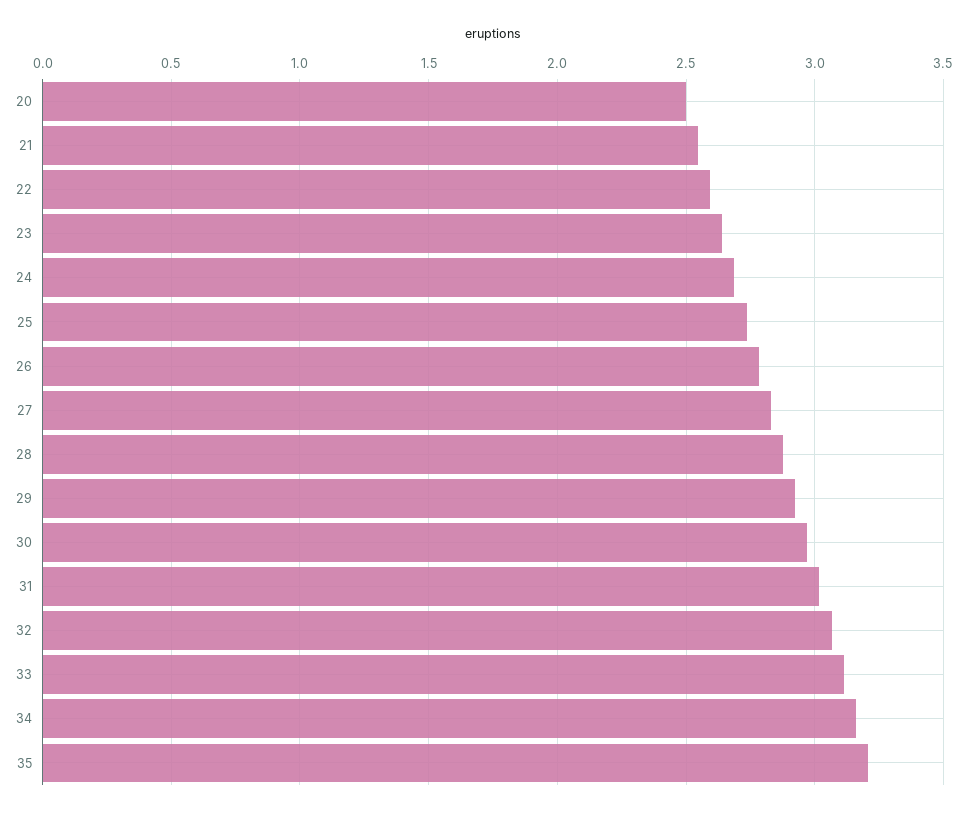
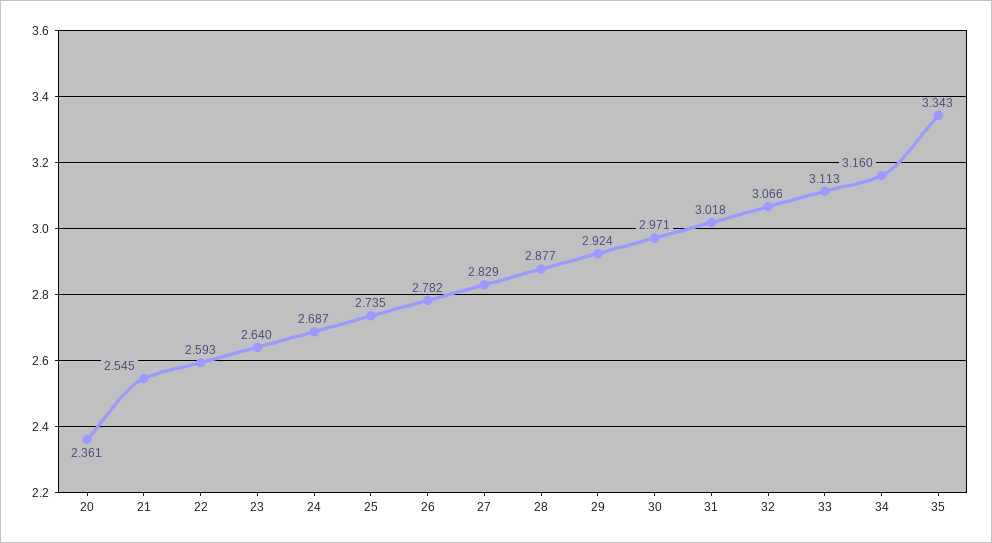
  {
-   "20": 2.5,
+   "20": 2.361,
    "21": 2.545,
    "22": 2.593,
    "23": 2.64,
    "24": 2.687,
    "25": 2.735,
    "26": 2.782,
    "27": 2.829,
    "28": 2.877,
    "29": 2.924,
    "30": 2.971,
    "31": 3.018,
    "32": 3.066,
    "33": 3.113,
    "34": 3.16,
-   "35": 3.2
+   "35": 3.343
  }

